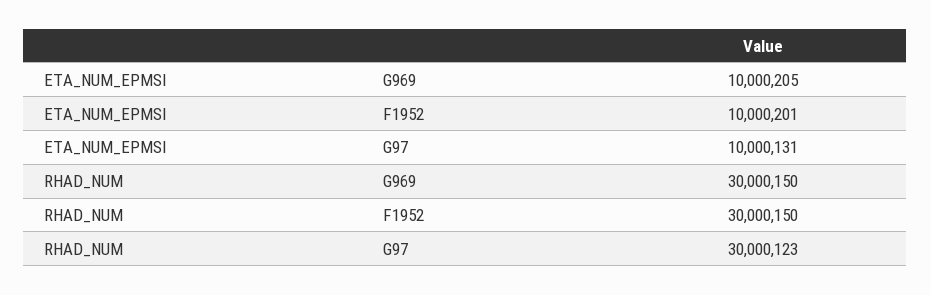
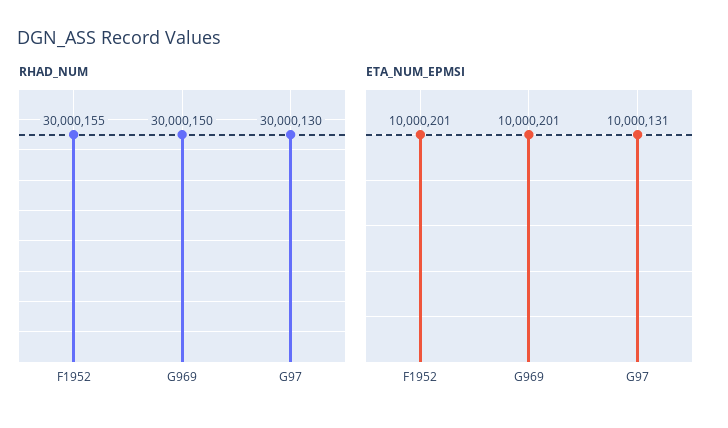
  {
    "ETA_NUM_EPMSI": {
-     "G969": 10000205,
+     "G969": 10000201,
      "F1952": 10000201,
      "G97": 10000131
    },
    "RHAD_NUM": {
      "G969": 30000150,
-     "F1952": 30000150,
+     "F1952": 30000155,
-     "G97": 30000123
+     "G97": 30000130
    }
  }

